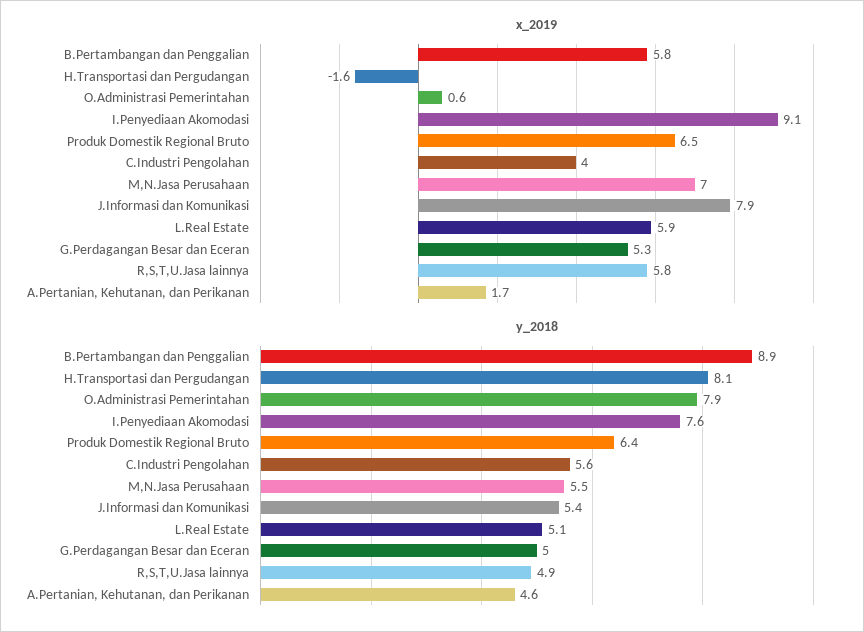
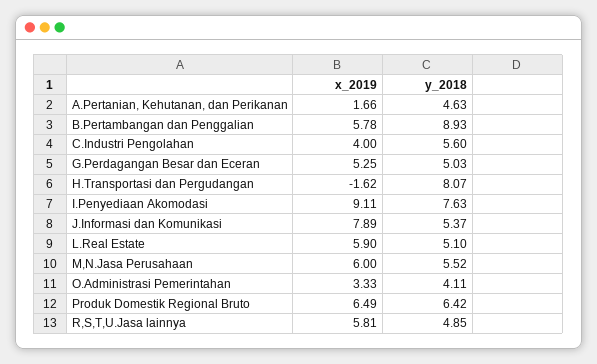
  {
    "x_2019": {
      "B.Pertambangan dan Penggalian": 5.78,
      "H.Transportasi dan Pergudangan": -1.62,
-     "O.Administrasi Pemerintahan": 0.6,
+     "O.Administrasi Pemerintahan": 3.33,
      "I.Penyediaan Akomodasi": 9.11,
      "Produk Domestik Regional Bruto": 6.49,
      "C.Industri Pengolahan": 4,
-     "M,N.Jasa Perusahaan": 7,
+     "M,N.Jasa Perusahaan": 6,
      "J.Informasi dan Komunikasi": 7.89,
      "L.Real Estate": 5.9,
      "G.Perdagangan Besar dan Eceran": 5.25,
      "R,S,T,U.Jasa lainnya": 5.81,
      "A.Pertanian, Kehutanan, dan Perikanan": 1.66
    },
    "y_2018": {
      "B.Pertambangan dan Penggalian": 8.93,
      "H.Transportasi dan Pergudangan": 8.07,
-     "O.Administrasi Pemerintahan": 7.9,
+     "O.Administrasi Pemerintahan": 4.11,
      "I.Penyediaan Akomodasi": 7.63,
      "Produk Domestik Regional Bruto": 6.42,
      "C.Industri Pengolahan": 5.6,
      "M,N.Jasa Perusahaan": 5.52,
      "J.Informasi dan Komunikasi": 5.37,
      "L.Real Estate": 5.1,
      "G.Perdagangan Besar dan Eceran": 5.03,
      "R,S,T,U.Jasa lainnya": 4.85,
      "A.Pertanian, Kehutanan, dan Perikanan": 4.63
    }
  }

